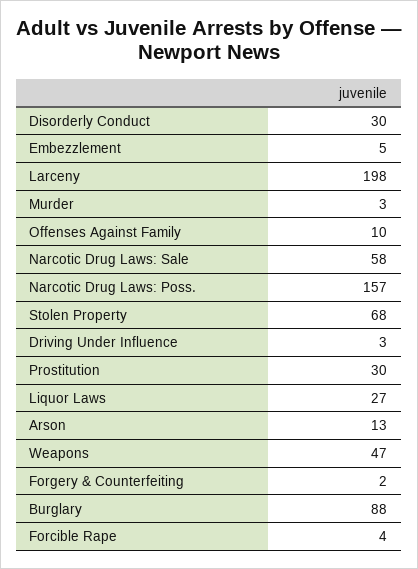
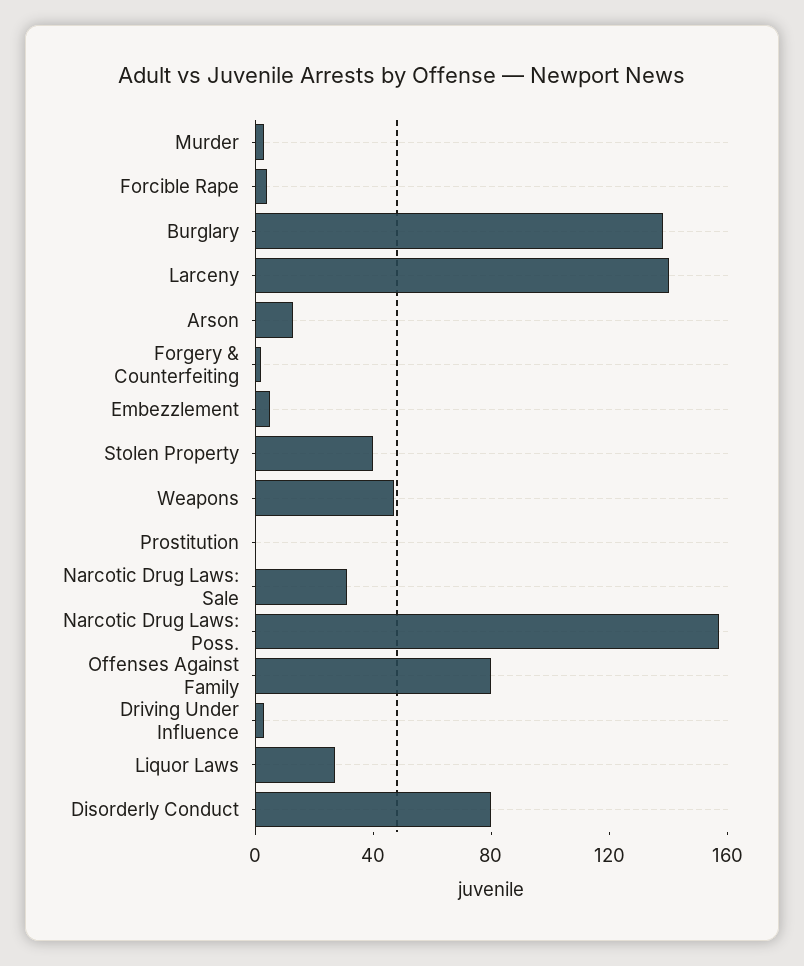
  {
-   "Disorderly Conduct": 30,
+   "Disorderly Conduct": 80,
    "Embezzlement": 5,
-   "Larceny": 198,
+   "Larceny": 140,
    "Murder": 3,
-   "Offenses Against Family": 10,
+   "Offenses Against Family": 80,
-   "Narcotic Drug Laws: Sale": 58,
+   "Narcotic Drug Laws: Sale": 30,
    "Narcotic Drug Laws: Poss.": 157,
-   "Stolen Property": 68,
+   "Stolen Property": 40,
    "Driving Under Influence": 3,
-   "Prostitution": 30,
+   "Prostitution": 0,
    "Liquor Laws": 27,
    "Arson": 13,
    "Weapons": 47,
    "Forgery & Counterfeiting": 2,
-   "Burglary": 88,
+   "Burglary": 140,
    "Forcible Rape": 4
  }

